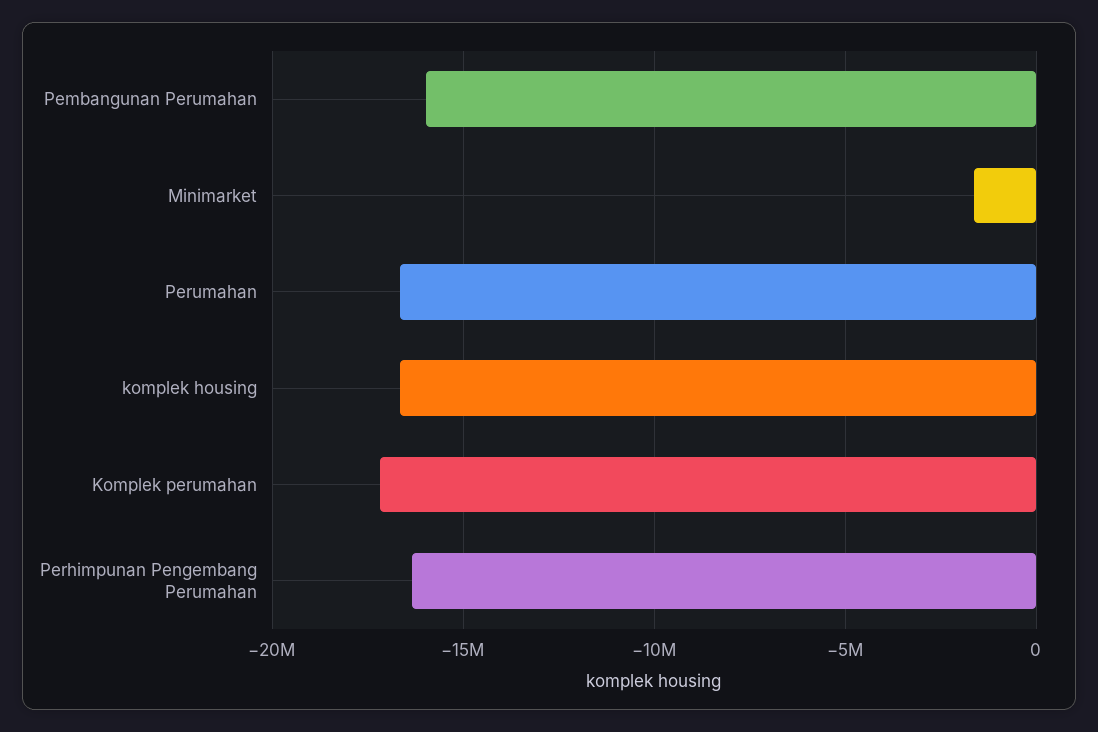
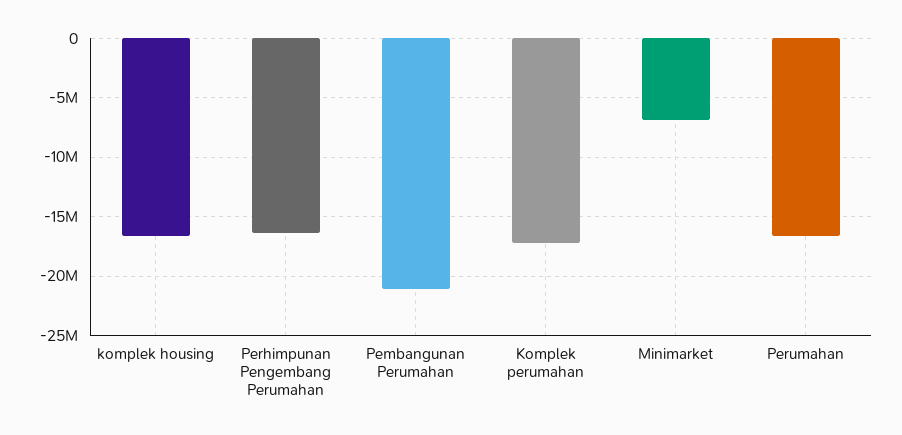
  {
-   "Pembangunan Perumahan": -16000000,
+   "Pembangunan Perumahan": -21000000,
-   "Minimarket": -1500000,
+   "Minimarket": -7000000,
    "Perumahan": -16500000,
    "komplek housing": -16500000,
    "Komplek perumahan": -17000000,
    "Perhimpunan Pengembang Perumahan": -16500000
  }

